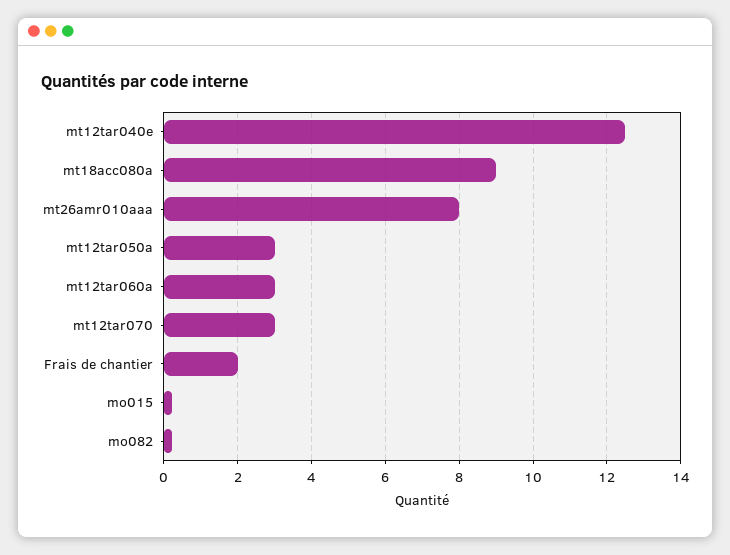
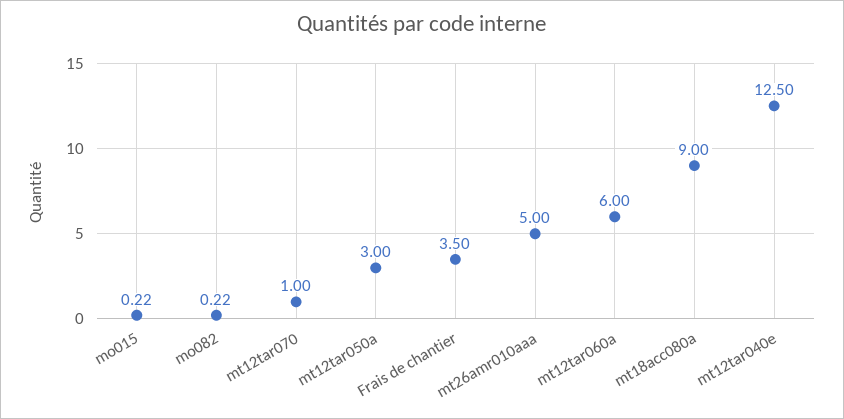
  {
    "mt12tar040e": 12.5,
    "mt18acc080a": 9,
-   "mt26amr010aaa": 8,
+   "mt26amr010aaa": 5,
    "mt12tar050a": 3,
-   "mt12tar060a": 3,
+   "mt12tar060a": 6,
-   "mt12tar070": 3,
+   "mt12tar070": 1,
-   "Frais de chantier": 2,
+   "Frais de chantier": 3.5,
    "mo015": 0.22,
    "mo082": 0.22
  }

